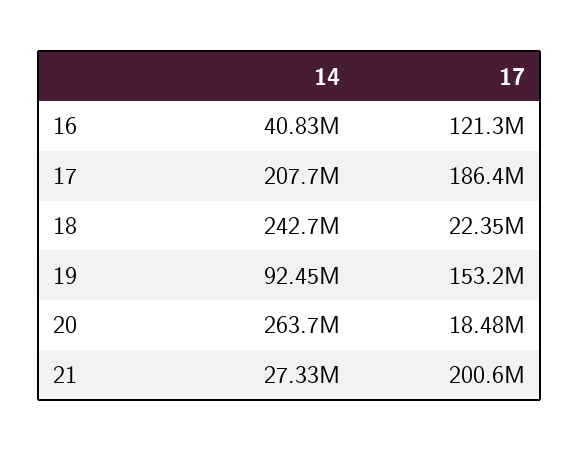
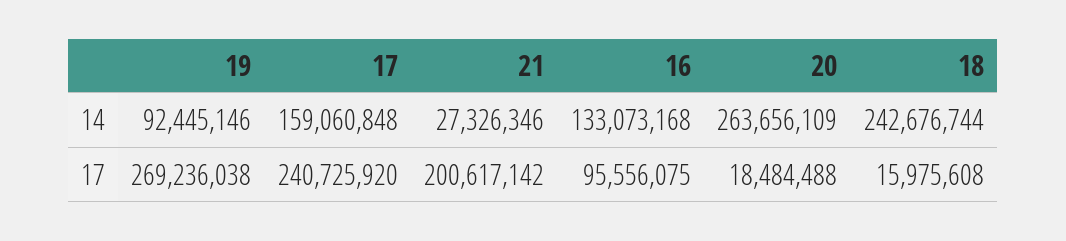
  {
    "14": {
-     "16": 40830000,
+     "16": 133073168,
-     "17": 207700000,
+     "17": 159060848,
      "18": 242676744,
      "19": 92445146,
      "20": 263656109,
      "21": 27326346
    },
    "17": {
-     "16": 121300000,
+     "16": 95556075,
-     "17": 186400000,
+     "17": 240725920,
-     "18": 22350000,
+     "18": 15975608,
-     "19": 153200000,
+     "19": 269236038,
      "20": 18484488,
      "21": 200617142
    }
  }

